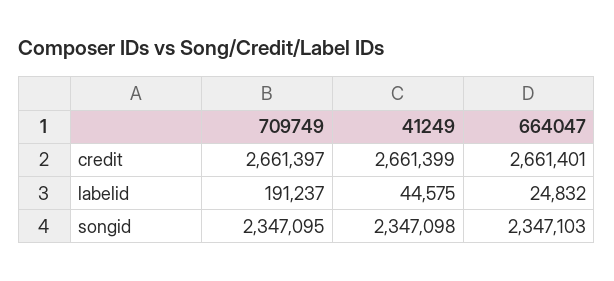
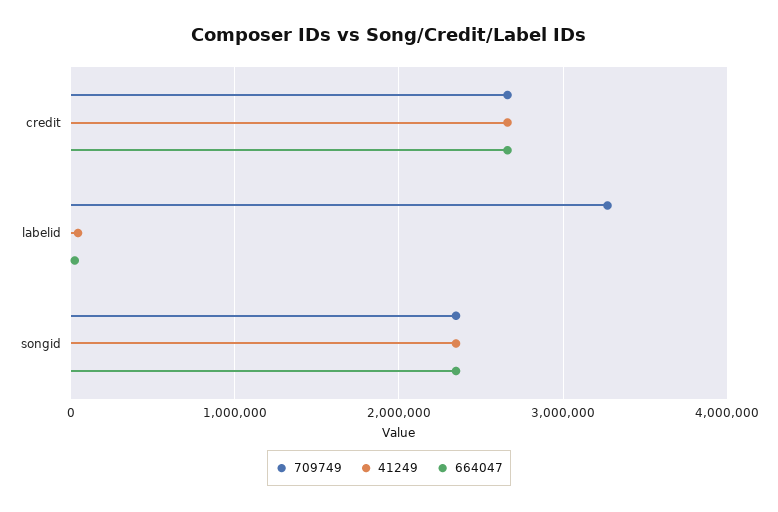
  {
    "709749": {
      "credit": 2661397,
-     "labelid": 191237,
+     "labelid": 3300000,
      "songid": 2347095
    },
    "41249": {
      "credit": 2661399,
      "labelid": 44575,
      "songid": 2347098
    },
    "664047": {
      "credit": 2661401,
      "labelid": 24832,
      "songid": 2347103
    }
  }

